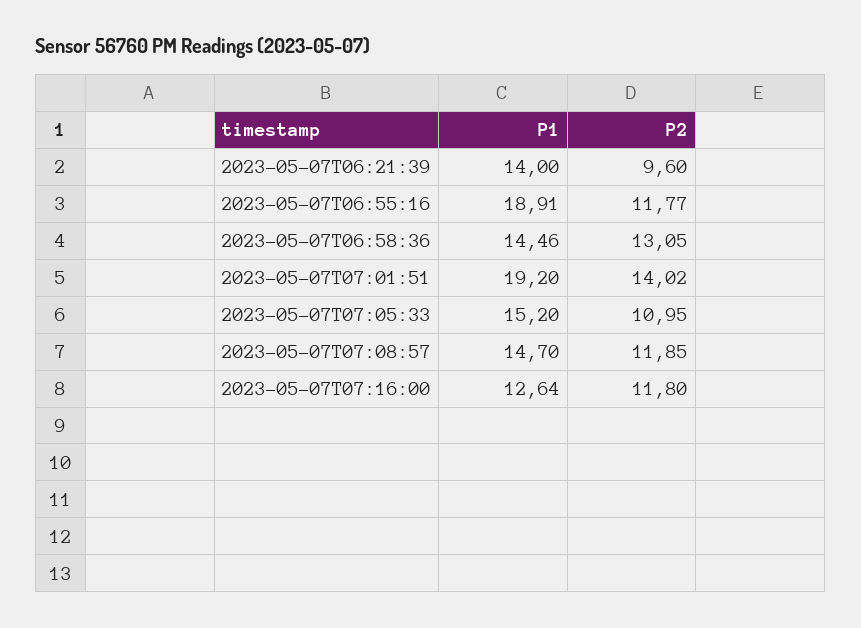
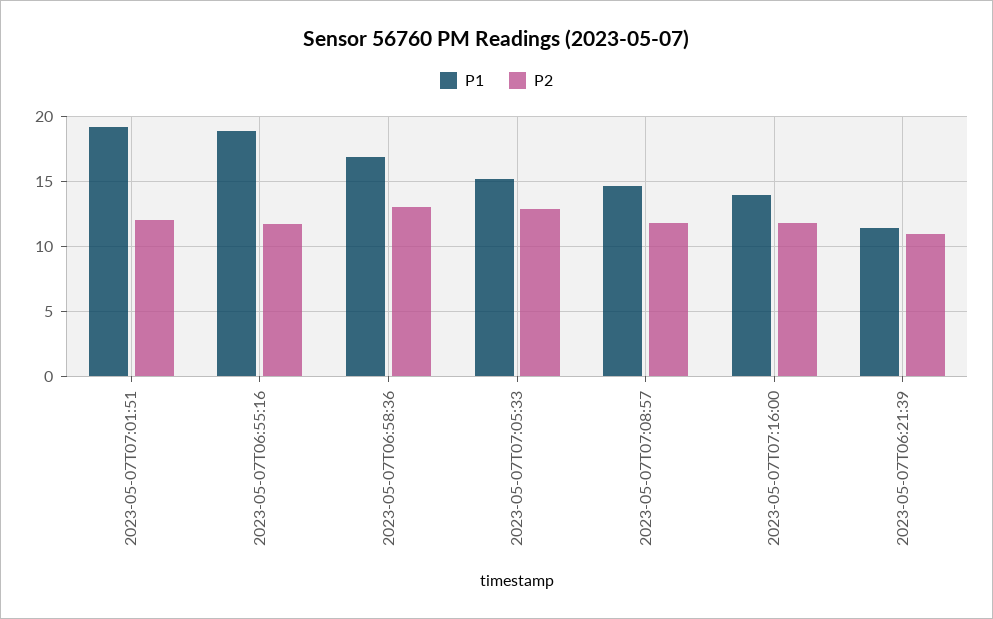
  {
    "P1": {
-     "2023-05-07T06:21:39": 14,
+     "2023-05-07T06:21:39": 11.5,
      "2023-05-07T06:55:16": 18.91,
-     "2023-05-07T06:58:36": 14.46,
+     "2023-05-07T06:58:36": 17,
      "2023-05-07T07:01:51": 19.2,
      "2023-05-07T07:05:33": 15.2,
      "2023-05-07T07:08:57": 14.7,
-     "2023-05-07T07:16:00": 12.64
+     "2023-05-07T07:16:00": 14
    },
    "P2": {
-     "2023-05-07T06:21:39": 9.6,
+     "2023-05-07T06:21:39": 11,
      "2023-05-07T06:55:16": 11.77,
      "2023-05-07T06:58:36": 13.05,
-     "2023-05-07T07:01:51": 14.02,
+     "2023-05-07T07:01:51": 12,
-     "2023-05-07T07:05:33": 10.95,
+     "2023-05-07T07:05:33": 13,
      "2023-05-07T07:08:57": 11.85,
      "2023-05-07T07:16:00": 11.8
    }
  }

